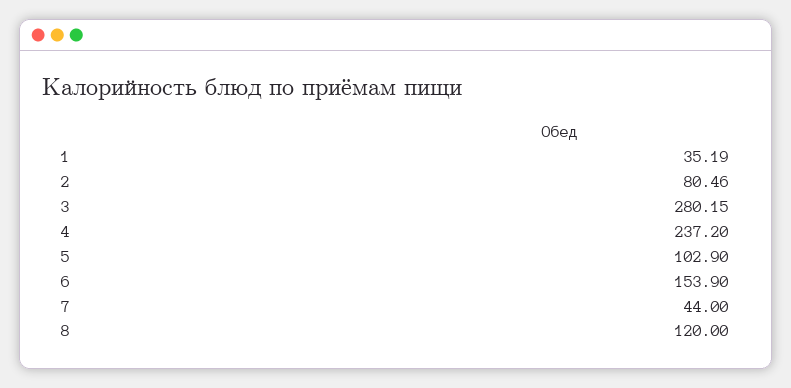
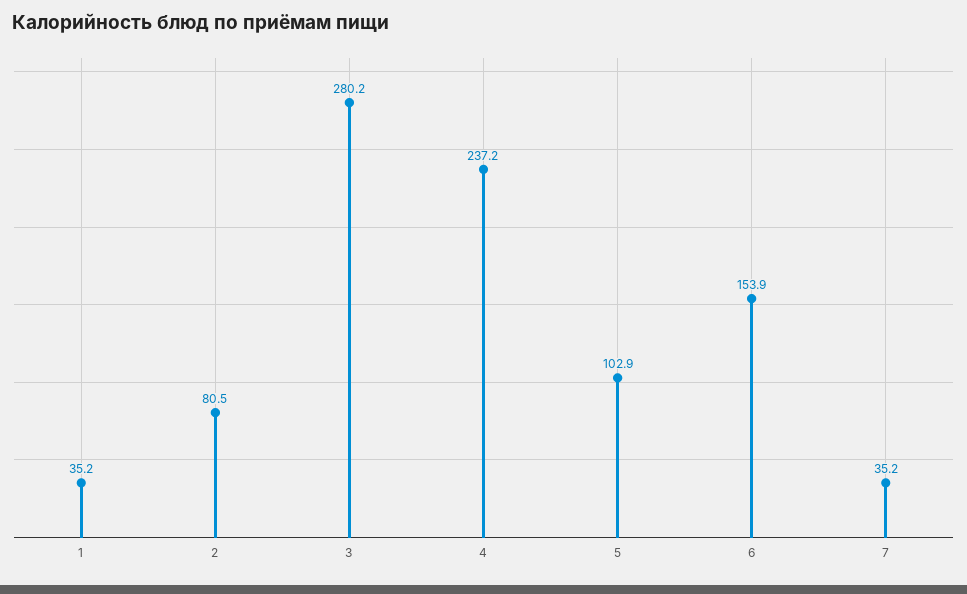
  {
    "1": 35.19,
    "2": 80.46,
    "3": 280.15,
    "4": 237.2,
    "5": 102.9,
    "6": 153.9,
-   "7": 44,
+   "7": 35.2
-   "8": 120
  }

